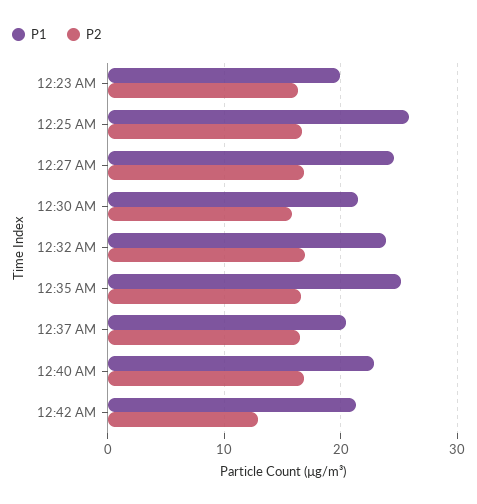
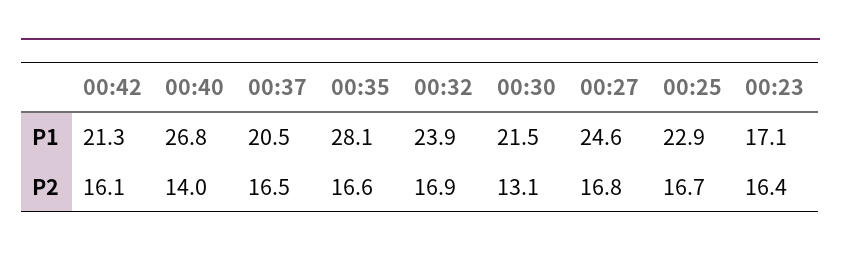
  {
    "P1": {
-     "12:23 AM": 20,
+     "12:23 AM": 17.1,
-     "12:25 AM": 26,
+     "12:25 AM": 22.9,
      "12:27 AM": 24.6,
      "12:30 AM": 21.5,
      "12:32 AM": 23.9,
-     "12:35 AM": 25,
+     "12:35 AM": 28.1,
      "12:37 AM": 20.5,
-     "12:40 AM": 23,
+     "12:40 AM": 26.8,
      "12:42 AM": 21.3
    },
    "P2": {
      "12:23 AM": 16.4,
      "12:25 AM": 16.7,
      "12:27 AM": 16.8,
-     "12:30 AM": 16,
+     "12:30 AM": 13.1,
      "12:32 AM": 16.9,
      "12:35 AM": 16.6,
      "12:37 AM": 16.5,
-     "12:40 AM": 17,
+     "12:40 AM": 14,
-     "12:42 AM": 13
+     "12:42 AM": 16.1
    }
  }

